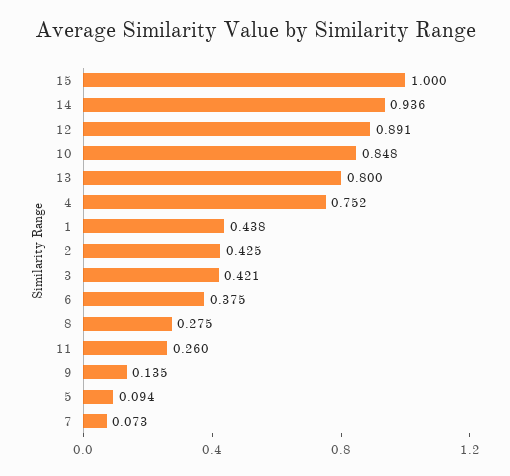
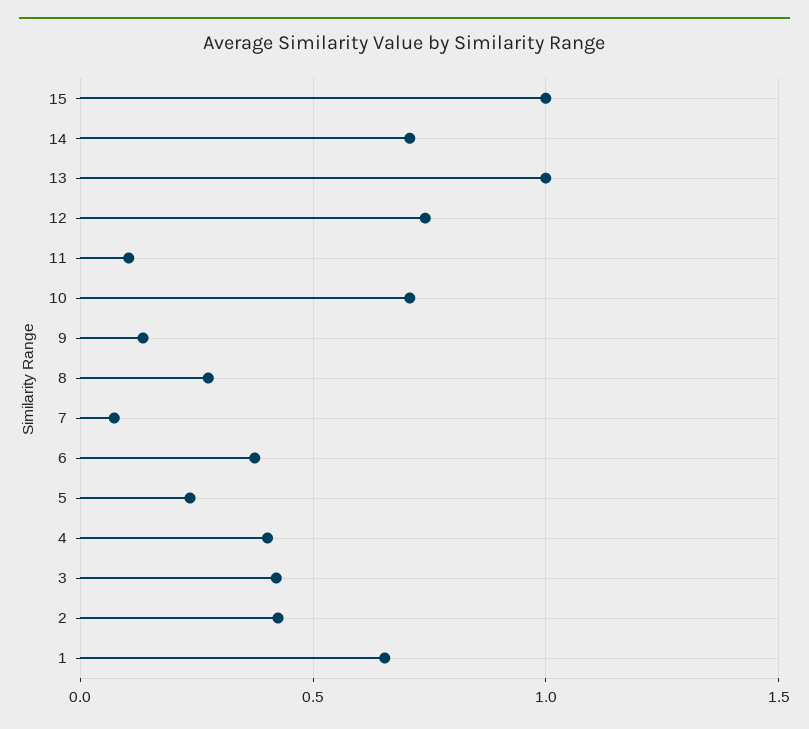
  {
    "15": 1,
-   "14": 0.936,
+   "14": 0.7,
-   "12": 0.891,
+   "12": 0.75,
-   "10": 0.848,
+   "10": 0.7,
-   "13": 0.8,
+   "13": 1,
-   "4": 0.752,
+   "4": 0.4,
-   "1": 0.438,
+   "1": 0.65,
    "2": 0.425,
    "3": 0.421,
    "6": 0.375,
    "8": 0.275,
-   "11": 0.26,
+   "11": 0.1,
    "9": 0.135,
-   "5": 0.094,
+   "5": 0.25,
    "7": 0.073
  }

